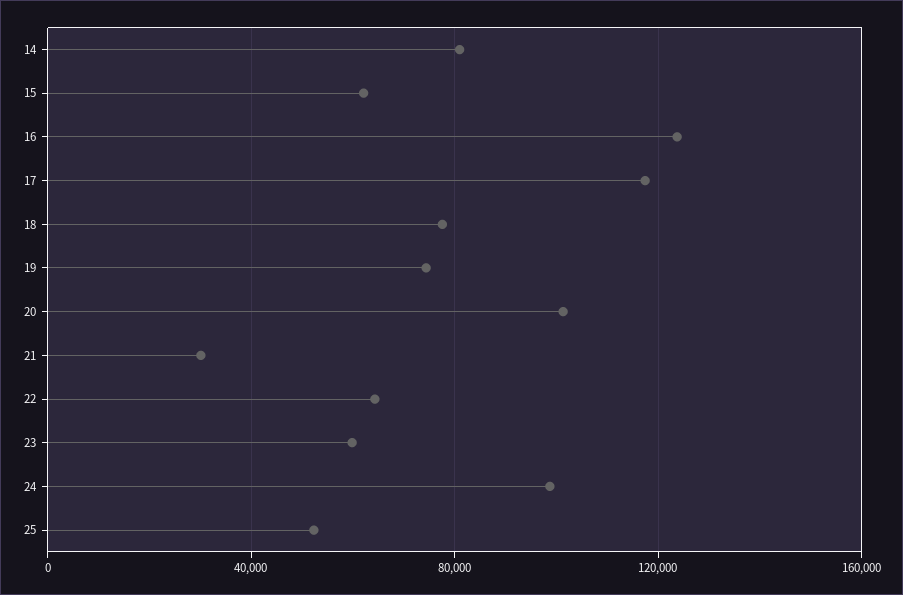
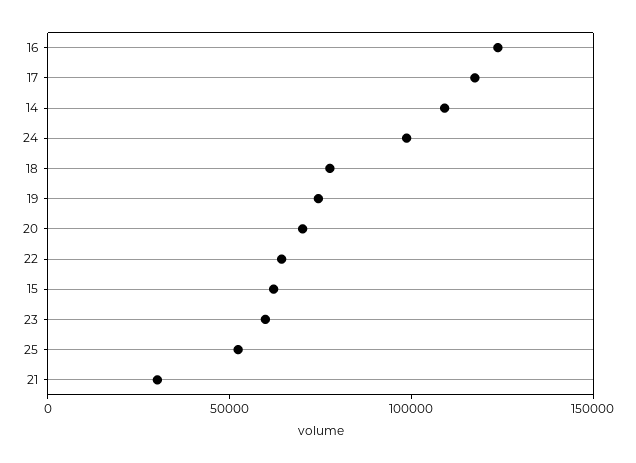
  {
-   "14": 80000,
+   "14": 110000,
    "15": 60000,
    "16": 125000,
    "17": 115000,
    "18": 80000,
    "19": 75000,
-   "20": 100000,
+   "20": 70000,
    "21": 30000,
    "22": 65000,
    "23": 60000,
    "24": 100000,
    "25": 50000
  }

